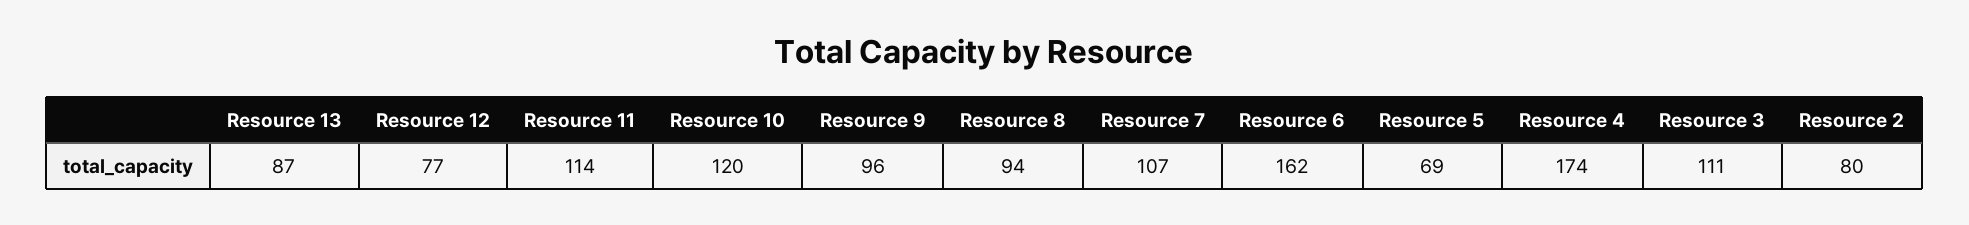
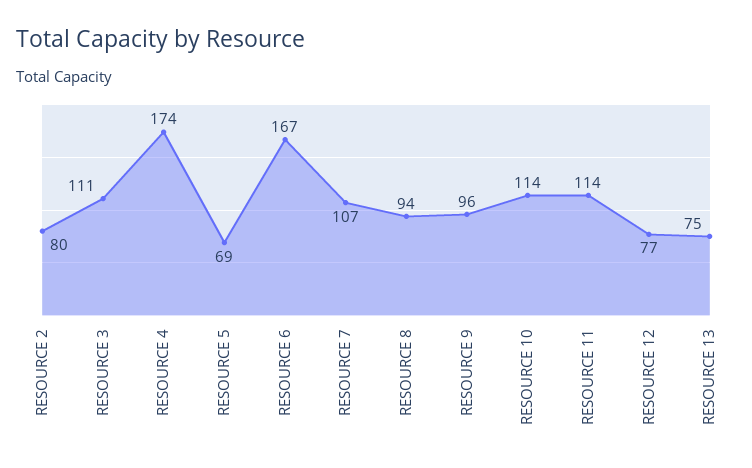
  {
-   "Resource 13": 87,
+   "Resource 13": 75,
    "Resource 12": 77,
    "Resource 11": 114,
-   "Resource 10": 120,
+   "Resource 10": 114,
    "Resource 9": 96,
    "Resource 8": 94,
    "Resource 7": 107,
-   "Resource 6": 162,
+   "Resource 6": 167,
    "Resource 5": 69,
    "Resource 4": 174,
    "Resource 3": 111,
    "Resource 2": 80
  }

